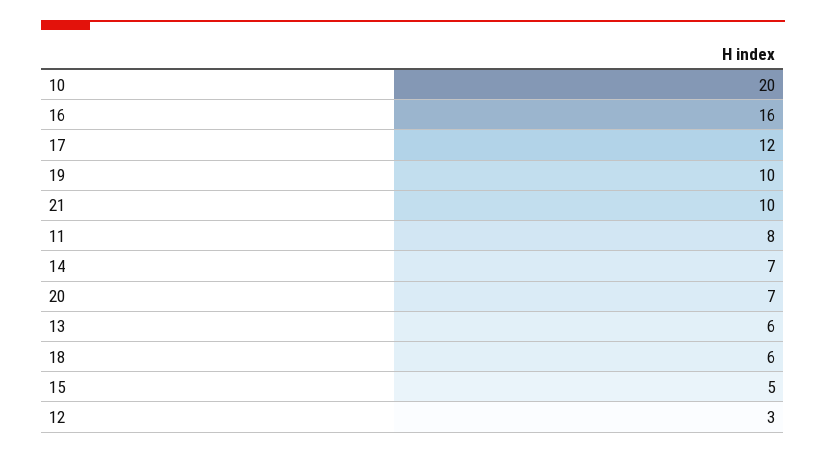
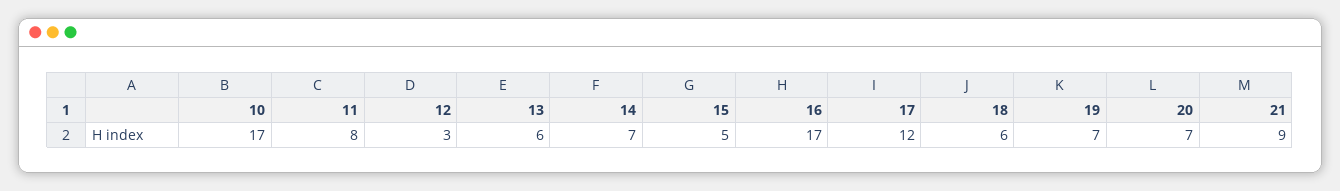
  {
-   "10": 20,
+   "10": 17,
-   "16": 16,
+   "16": 17,
    "17": 12,
-   "19": 10,
+   "19": 7,
-   "21": 10,
+   "21": 9,
    "11": 8,
    "14": 7,
    "20": 7,
    "13": 6,
    "18": 6,
    "15": 5,
    "12": 3
  }

